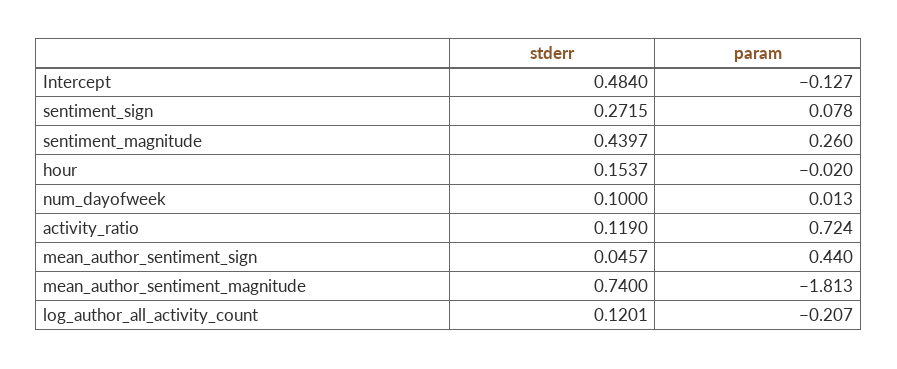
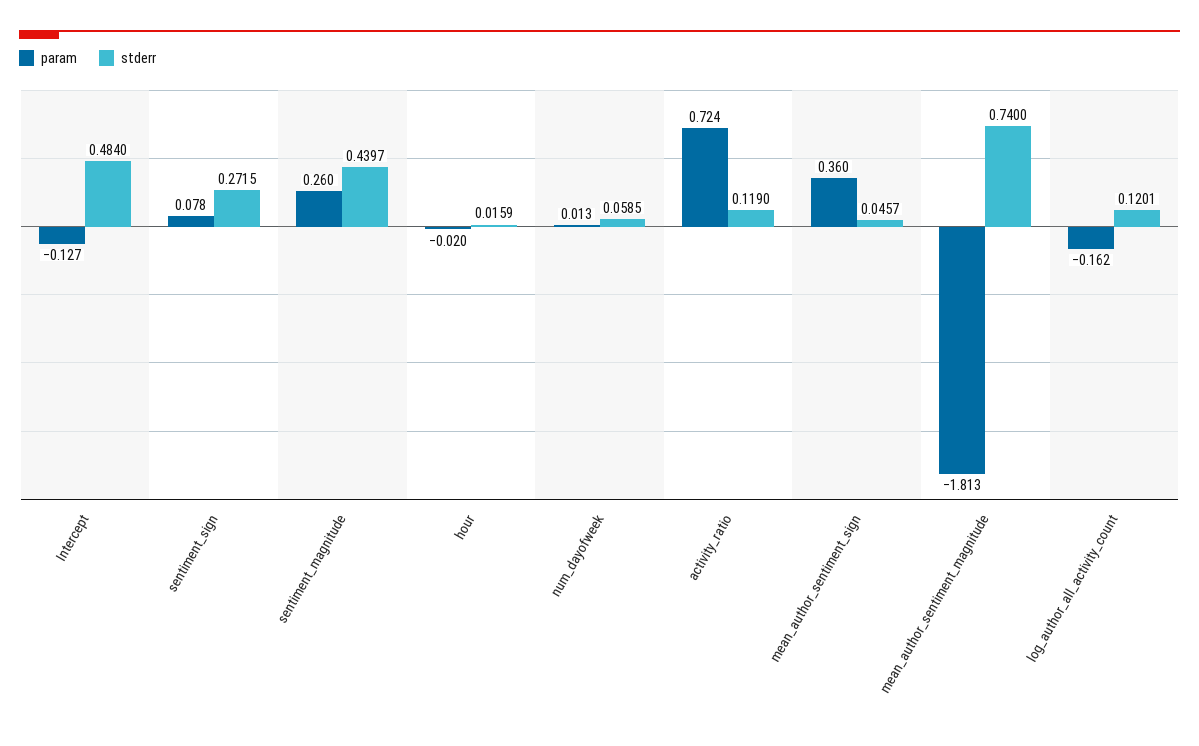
  {
    "stderr": {
      "Intercept": 0.484,
      "sentiment_sign": 0.2715,
      "sentiment_magnitude": 0.4397,
-     "hour": 0.1537,
+     "hour": 0.0159,
-     "num_dayofweek": 0.1,
+     "num_dayofweek": 0.0585,
      "activity_ratio": 0.119,
      "mean_author_sentiment_sign": 0.0457,
      "mean_author_sentiment_magnitude": 0.74,
      "log_author_all_activity_count": 0.1201
    },
    "param": {
      "Intercept": -0.127,
      "sentiment_sign": 0.078,
      "sentiment_magnitude": 0.26,
      "hour": -0.02,
      "num_dayofweek": 0.013,
      "activity_ratio": 0.724,
-     "mean_author_sentiment_sign": 0.44,
+     "mean_author_sentiment_sign": 0.36,
      "mean_author_sentiment_magnitude": -1.813,
-     "log_author_all_activity_count": -0.207
+     "log_author_all_activity_count": -0.162
    }
  }

